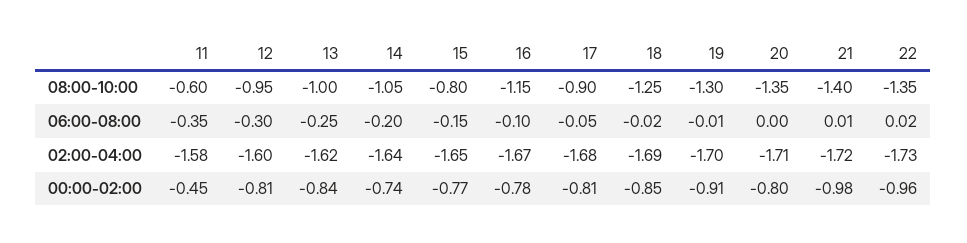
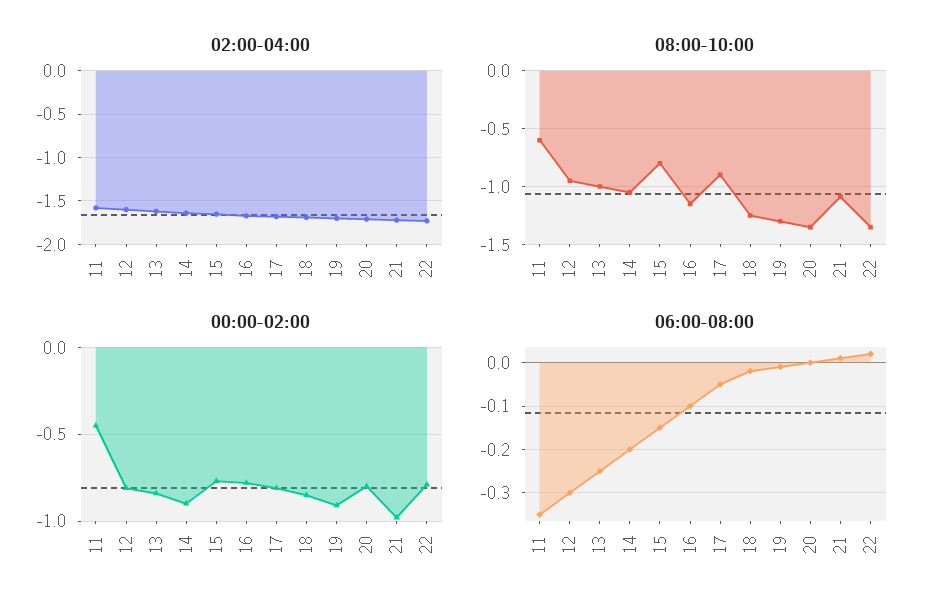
  {
    "08:00-10:00": {
      "11": -0.6,
      "12": -0.95,
      "13": -1,
      "14": -1.05,
      "15": -0.8,
      "16": -1.15,
      "17": -0.9,
      "18": -1.25,
      "19": -1.3,
      "20": -1.35,
-     "21": -1.4,
+     "21": -1.1,
      "22": -1.35
    },
    "06:00-08:00": {
      "11": -0.35,
      "12": -0.3,
      "13": -0.25,
      "14": -0.2,
      "15": -0.15,
      "16": -0.1,
      "17": -0.05,
      "18": -0.02,
      "19": -0.01,
      "20": 0,
      "21": 0.01,
      "22": 0.02
    },
    "02:00-04:00": {
      "11": -1.58,
      "12": -1.6,
      "13": -1.62,
      "14": -1.64,
      "15": -1.65,
      "16": -1.67,
      "17": -1.68,
      "18": -1.69,
      "19": -1.7,
      "20": -1.71,
      "21": -1.72,
      "22": -1.73
    },
    "00:00-02:00": {
      "11": -0.45,
      "12": -0.81,
      "13": -0.84,
-     "14": -0.74,
+     "14": -0.9,
      "15": -0.77,
      "16": -0.78,
      "17": -0.81,
      "18": -0.85,
      "19": -0.91,
      "20": -0.8,
      "21": -0.98,
-     "22": -0.96
+     "22": -0.8
    }
  }

